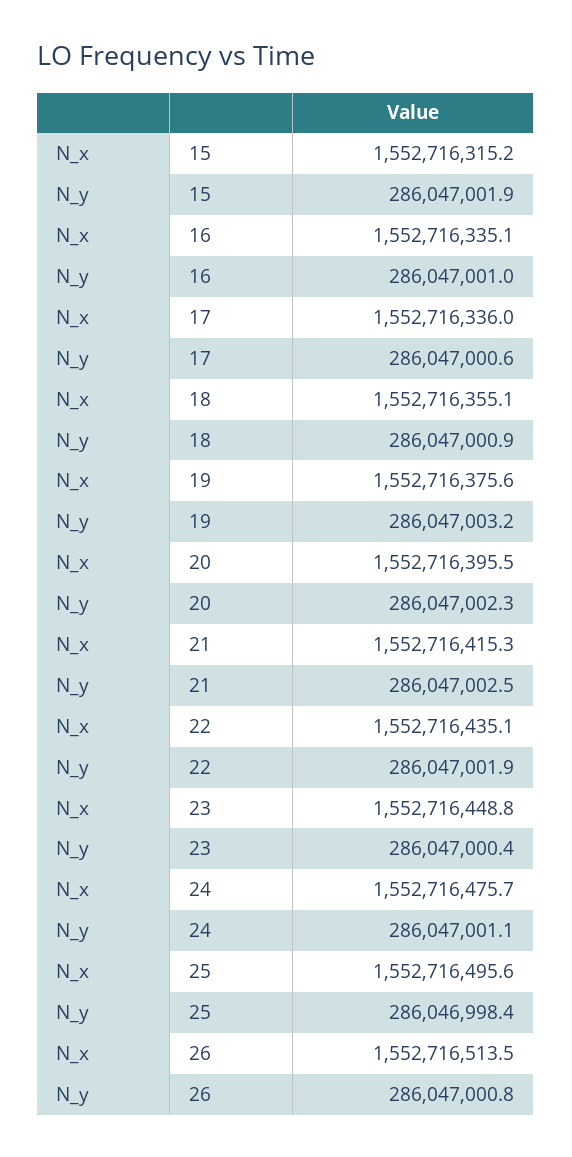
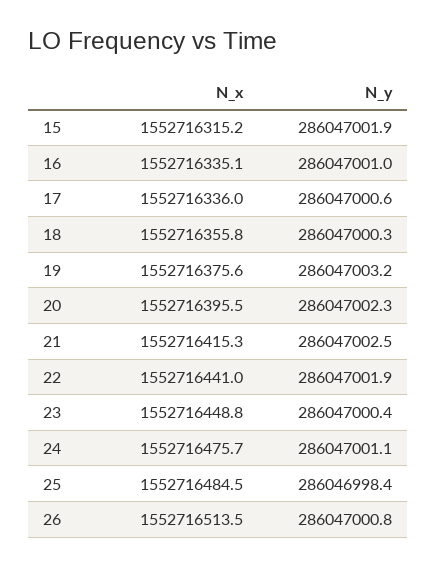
  {
    "N_x": {
      "15": 1552716315.2,
      "16": 1552716335.1,
      "17": 1552716336,
-     "18": 1552716355.1,
+     "18": 1552716355.8,
      "19": 1552716375.6,
      "20": 1552716395.5,
      "21": 1552716415.3,
-     "22": 1552716435.1,
+     "22": 1552716441,
      "23": 1552716448.8,
      "24": 1552716475.7,
-     "25": 1552716495.6,
+     "25": 1552716484.5,
      "26": 1552716513.5
    },
    "N_y": {
      "15": 286047001.9,
      "16": 286047001,
      "17": 286047000.6,
-     "18": 286047000.9,
+     "18": 286047000.3,
      "19": 286047003.2,
      "20": 286047002.3,
      "21": 286047002.5,
      "22": 286047001.9,
      "23": 286047000.4,
      "24": 286047001.1,
      "25": 286046998.4,
      "26": 286047000.8
    }
  }

